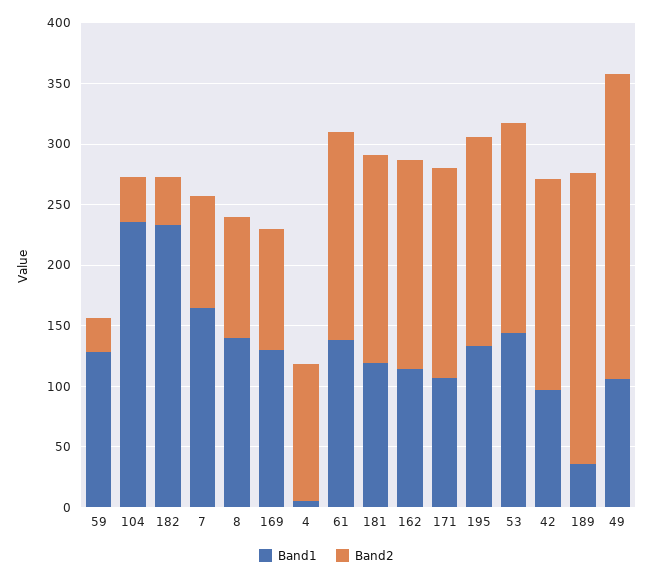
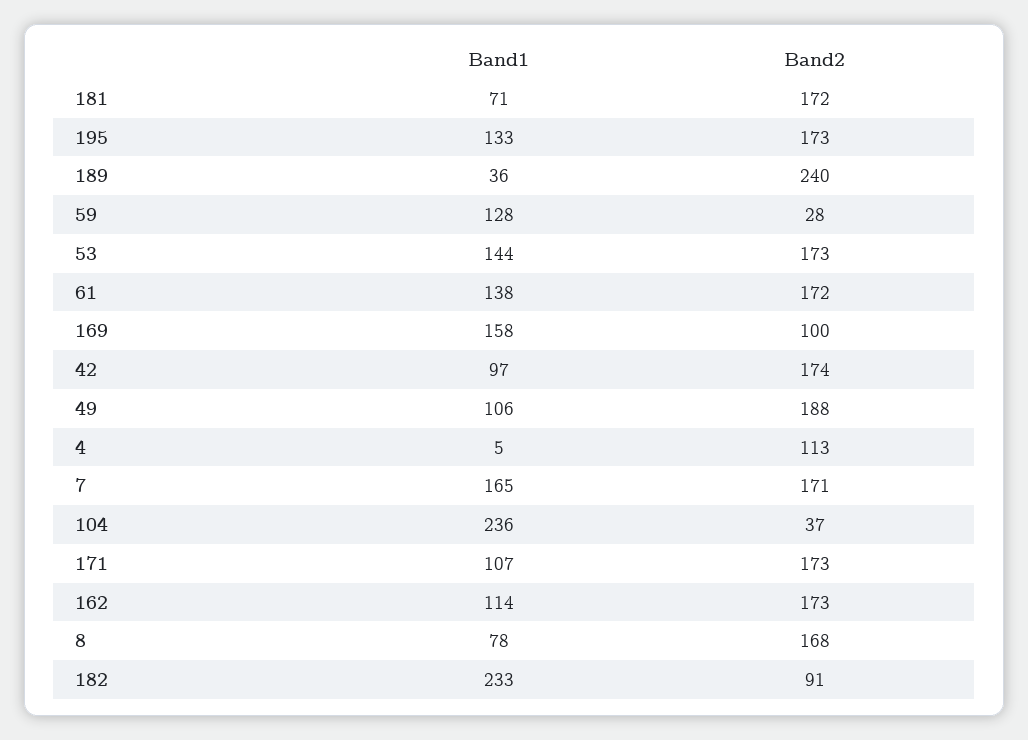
  {
    "Band1": {
      "59": 128,
      "104": 236,
      "182": 233,
      "7": 165,
-     "8": 140,
+     "8": 78,
-     "169": 130,
+     "169": 158,
      "4": 5,
      "61": 138,
-     "181": 120,
+     "181": 71,
      "162": 114,
      "171": 107,
      "195": 133,
      "53": 144,
      "42": 97,
      "189": 36,
      "49": 106
    },
    "Band2": {
      "59": 28,
      "104": 37,
-     "182": 40,
+     "182": 91,
-     "7": 90,
+     "7": 171,
-     "8": 100,
+     "8": 168,
      "169": 100,
      "4": 113,
      "61": 172,
      "181": 172,
      "162": 173,
      "171": 173,
      "195": 173,
      "53": 173,
      "42": 174,
      "189": 240,
-     "49": 250
+     "49": 188
    }
  }

